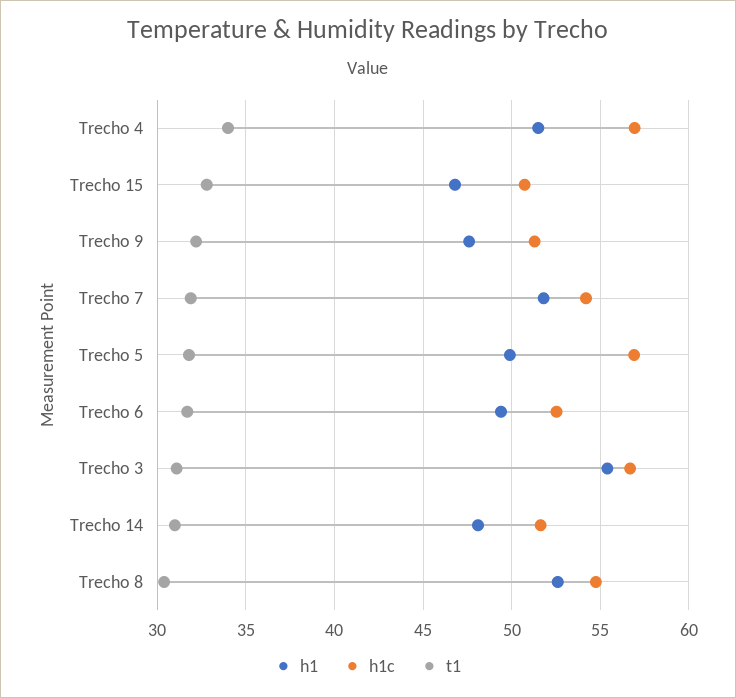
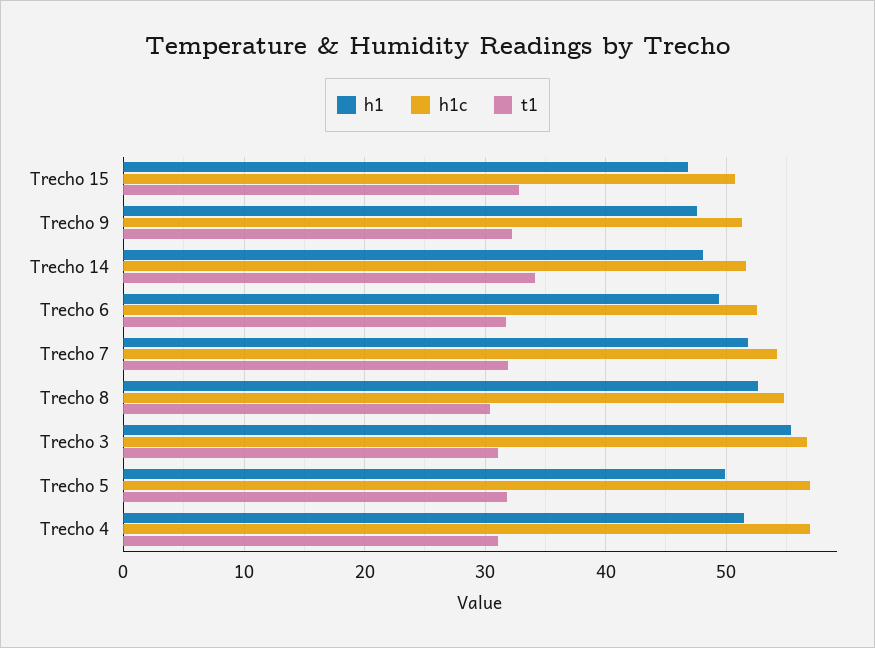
  {
    "h1": {
      "Trecho 4": 51.5,
      "Trecho 15": 47,
      "Trecho 9": 47.5,
      "Trecho 7": 52,
      "Trecho 5": 50,
      "Trecho 6": 49.5,
      "Trecho 3": 55.5,
      "Trecho 14": 48,
      "Trecho 8": 52.5
    },
    "h1c": {
      "Trecho 4": 57,
      "Trecho 15": 50.5,
      "Trecho 9": 51.5,
      "Trecho 7": 54,
      "Trecho 5": 57,
      "Trecho 6": 52.5,
      "Trecho 3": 56.5,
      "Trecho 14": 51.5,
      "Trecho 8": 55
    },
    "t1": {
-     "Trecho 4": 34,
+     "Trecho 4": 31,
      "Trecho 15": 33,
      "Trecho 9": 32,
      "Trecho 7": 32,
      "Trecho 5": 32,
      "Trecho 6": 31.5,
      "Trecho 3": 31,
-     "Trecho 14": 31,
+     "Trecho 14": 34,
      "Trecho 8": 30.5
    }
  }

